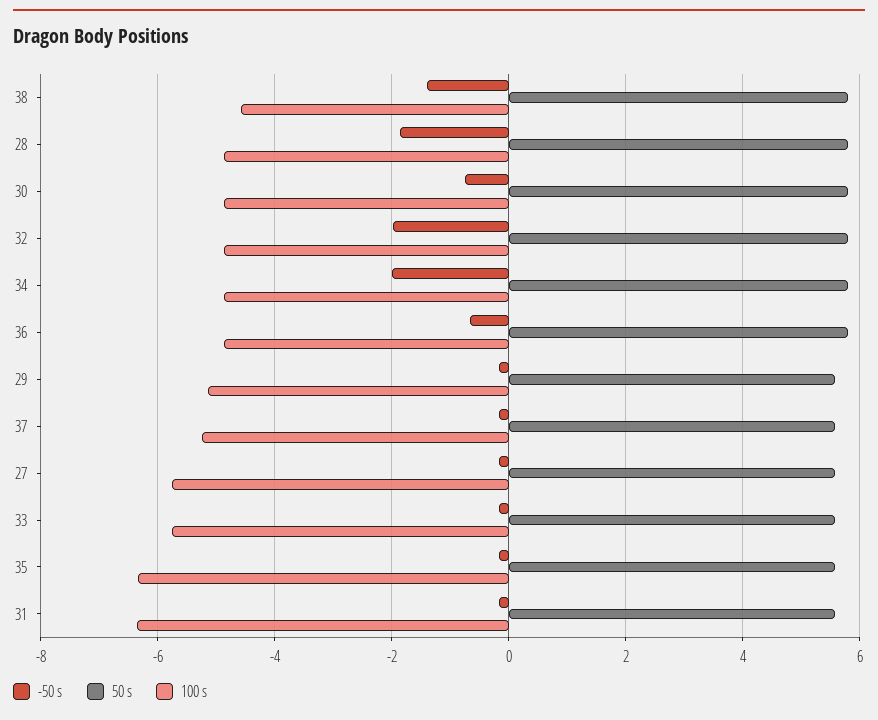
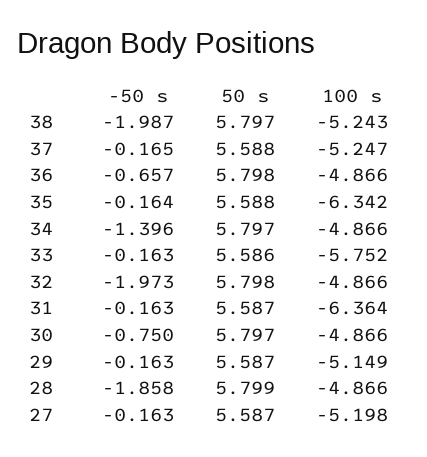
  {
    "-50 s": {
-     "38": -1.4,
+     "38": -1.987,
      "28": -1.858,
      "30": -0.75,
      "32": -1.973,
-     "34": -2,
+     "34": -1.396,
      "36": -0.657,
      "29": -0.163,
      "37": -0.165,
      "27": -0.163,
      "33": -0.163,
      "35": -0.164,
      "31": -0.163
    },
    "50 s": {
      "38": 5.797,
      "28": 5.799,
      "30": 5.797,
      "32": 5.798,
      "34": 5.797,
      "36": 5.798,
      "29": 5.587,
      "37": 5.588,
      "27": 5.587,
      "33": 5.586,
      "35": 5.588,
      "31": 5.587
    },
    "100 s": {
-     "38": -4.6,
+     "38": -5.243,
      "28": -4.866,
      "30": -4.866,
      "32": -4.866,
      "34": -4.866,
      "36": -4.866,
      "29": -5.149,
      "37": -5.247,
-     "27": -5.8,
+     "27": -5.198,
      "33": -5.752,
      "35": -6.342,
      "31": -6.364
    }
  }

